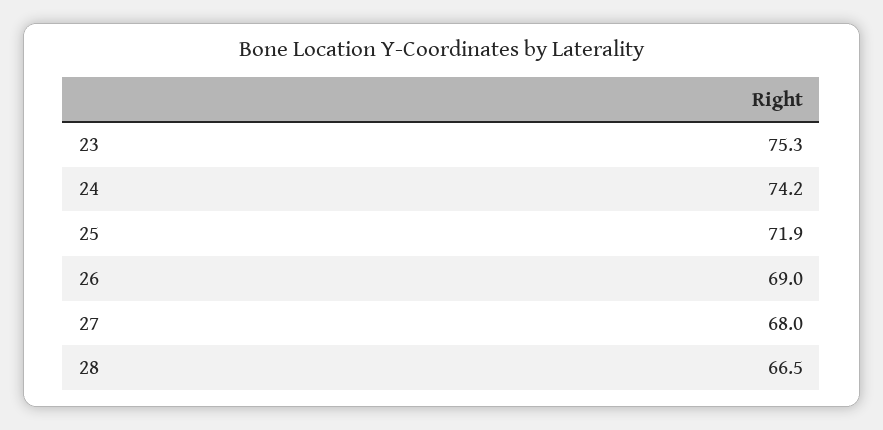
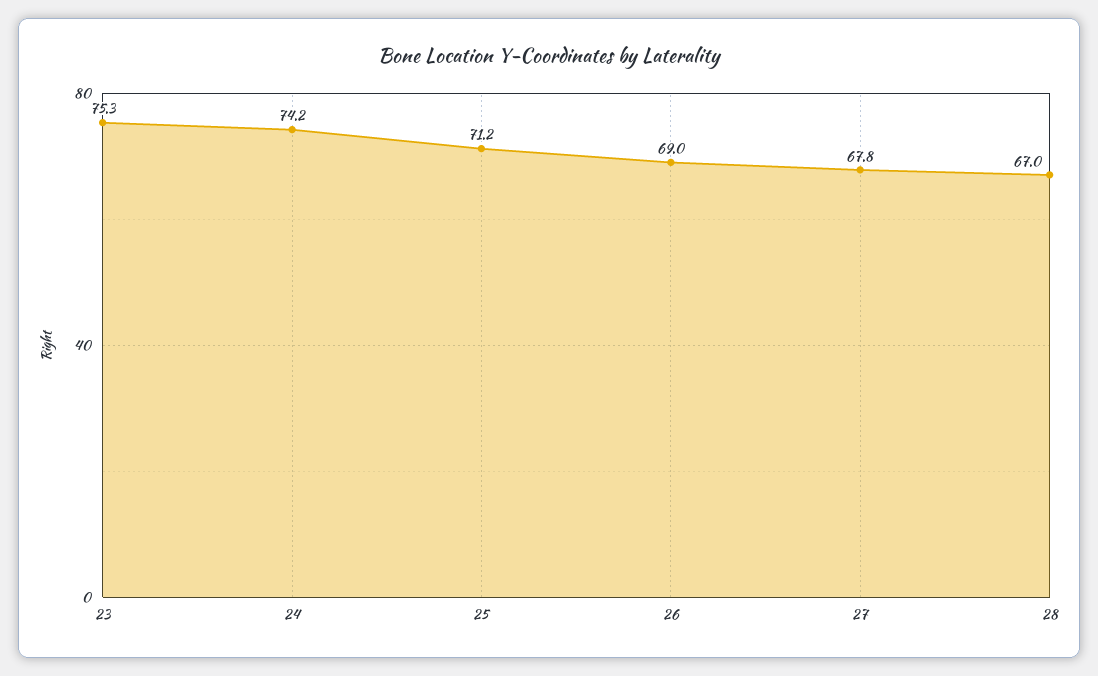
  {
    "23": 75.3,
    "24": 74.2,
-   "25": 71.9,
+   "25": 71.2,
    "26": 69,
-   "27": 68,
+   "27": 67.8,
-   "28": 66.5
+   "28": 67
  }

